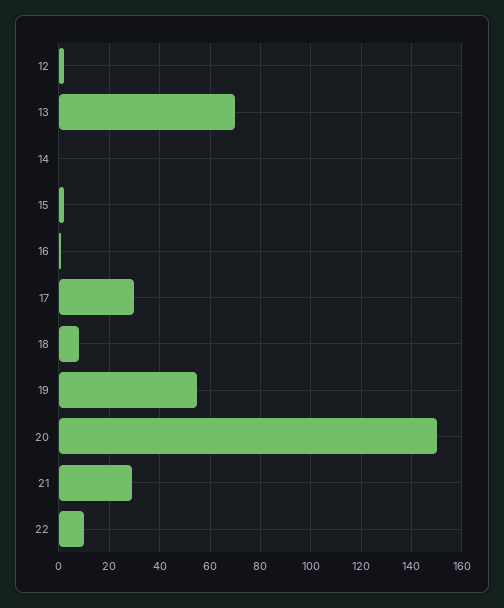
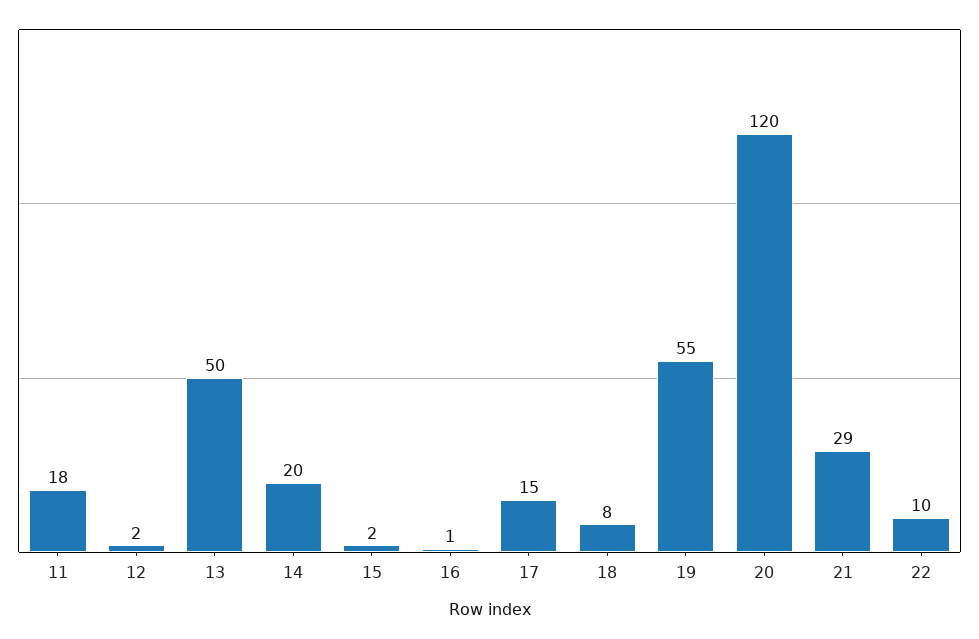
  {
    "12": 2,
-   "13": 70,
+   "13": 50,
-   "14": 0,
+   "14": 20,
    "15": 2,
    "16": 1,
-   "17": 30,
+   "17": 15,
    "18": 8,
    "19": 55,
-   "20": 150,
+   "20": 120,
    "21": 29,
-   "22": 10
+   "22": 10,
+   "11": 18
  }

